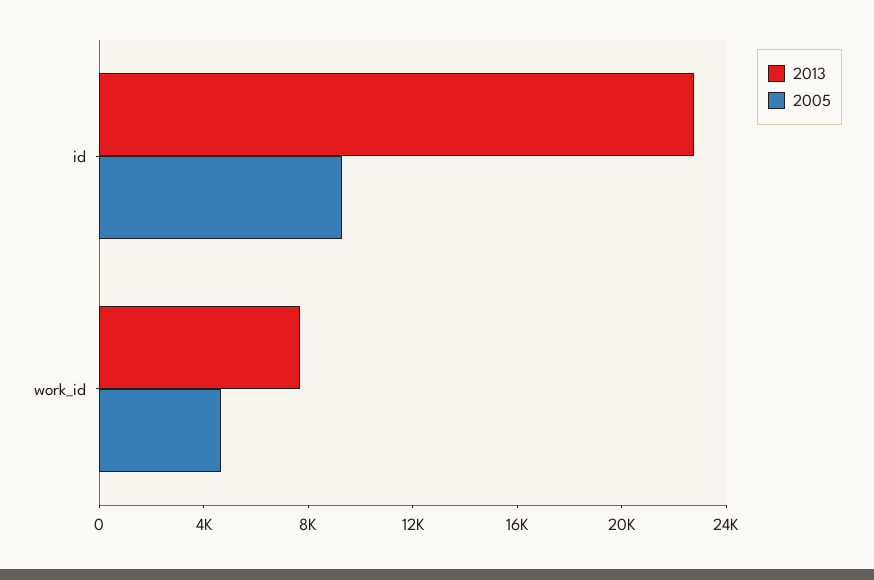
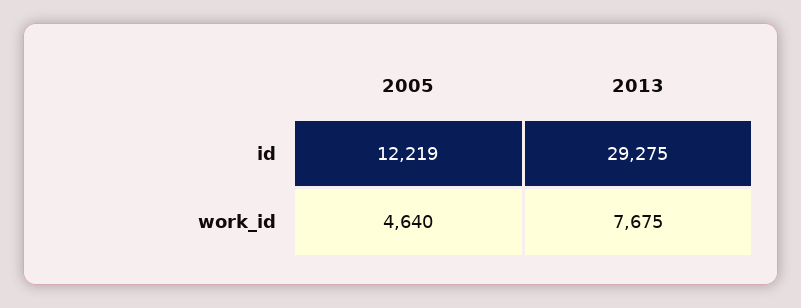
  {
    "2013": {
-     "id": 23000,
+     "id": 29275,
      "work_id": 7675
    },
    "2005": {
-     "id": 9000,
+     "id": 12219,
      "work_id": 4640
    }
  }

